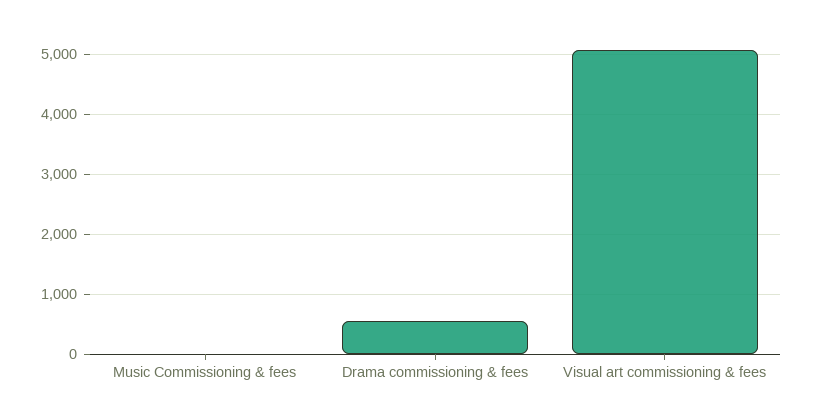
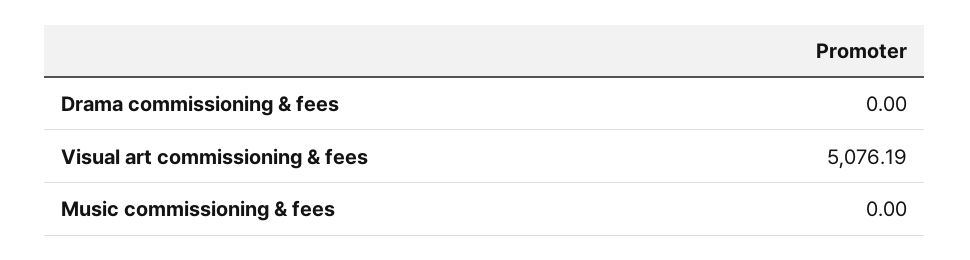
  {
    "Music Commissioning & fees": 0,
-   "Drama commissioning & fees": 600,
+   "Drama commissioning & fees": 0,
    "Visual art commissioning & fees": 5076.19
  }

